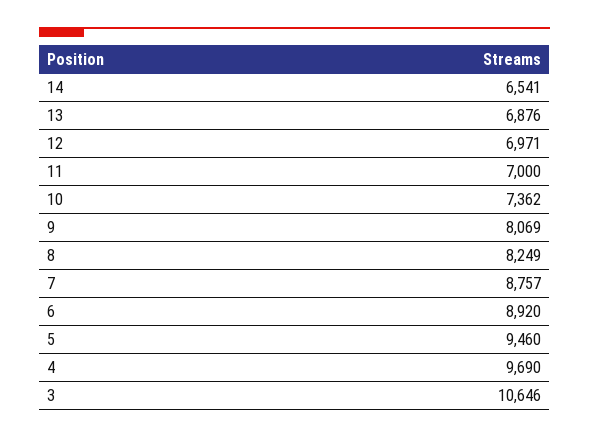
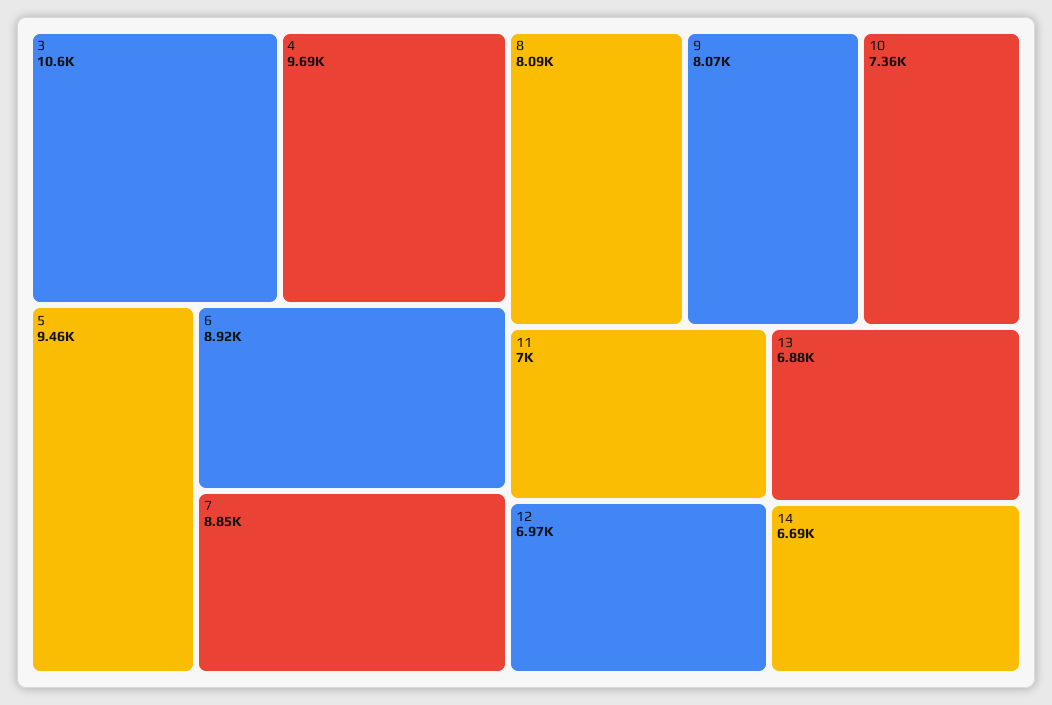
  {
-   "14": 6541,
+   "14": 6690,
    "13": 6876,
    "12": 6971,
    "11": 7000,
    "10": 7362,
    "9": 8069,
-   "8": 8249,
+   "8": 8090,
-   "7": 8757,
+   "7": 8850,
    "6": 8920,
    "5": 9460,
    "4": 9690,
    "3": 10646
  }

